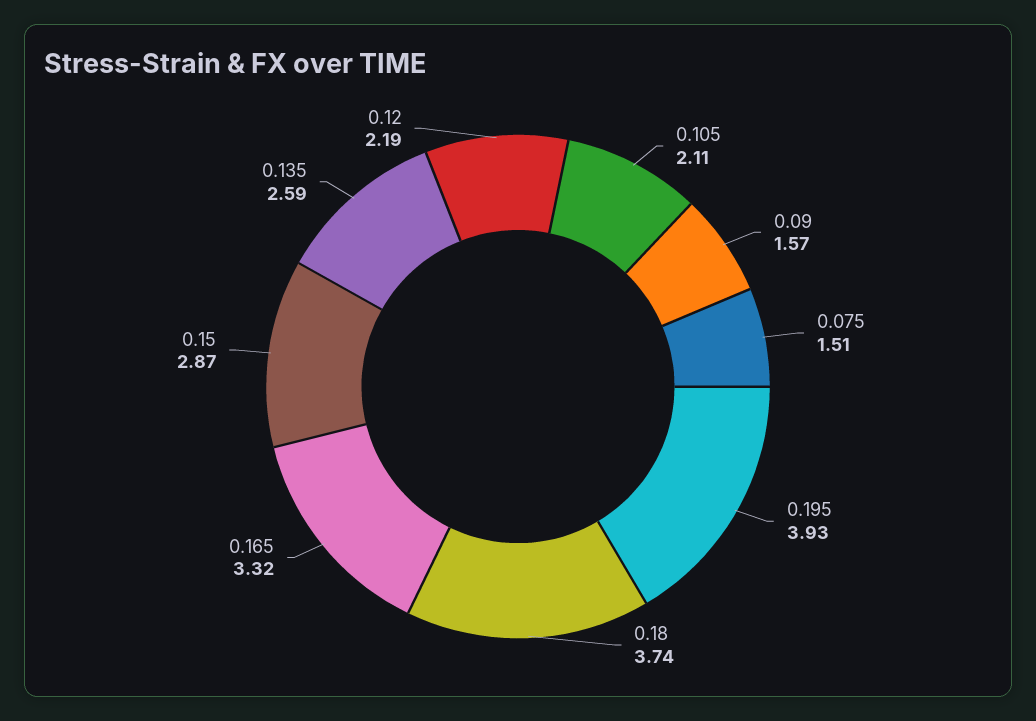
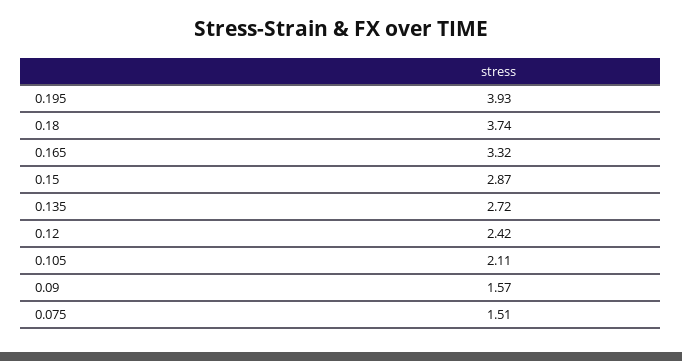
  {
    "0.105": 2.11,
    "0.09": 1.57,
    "0.075": 1.51,
    "0.195": 3.93,
    "0.18": 3.74,
    "0.165": 3.32,
    "0.15": 2.87,
-   "0.135": 2.59,
+   "0.135": 2.72,
-   "0.12": 2.19
+   "0.12": 2.42
  }

